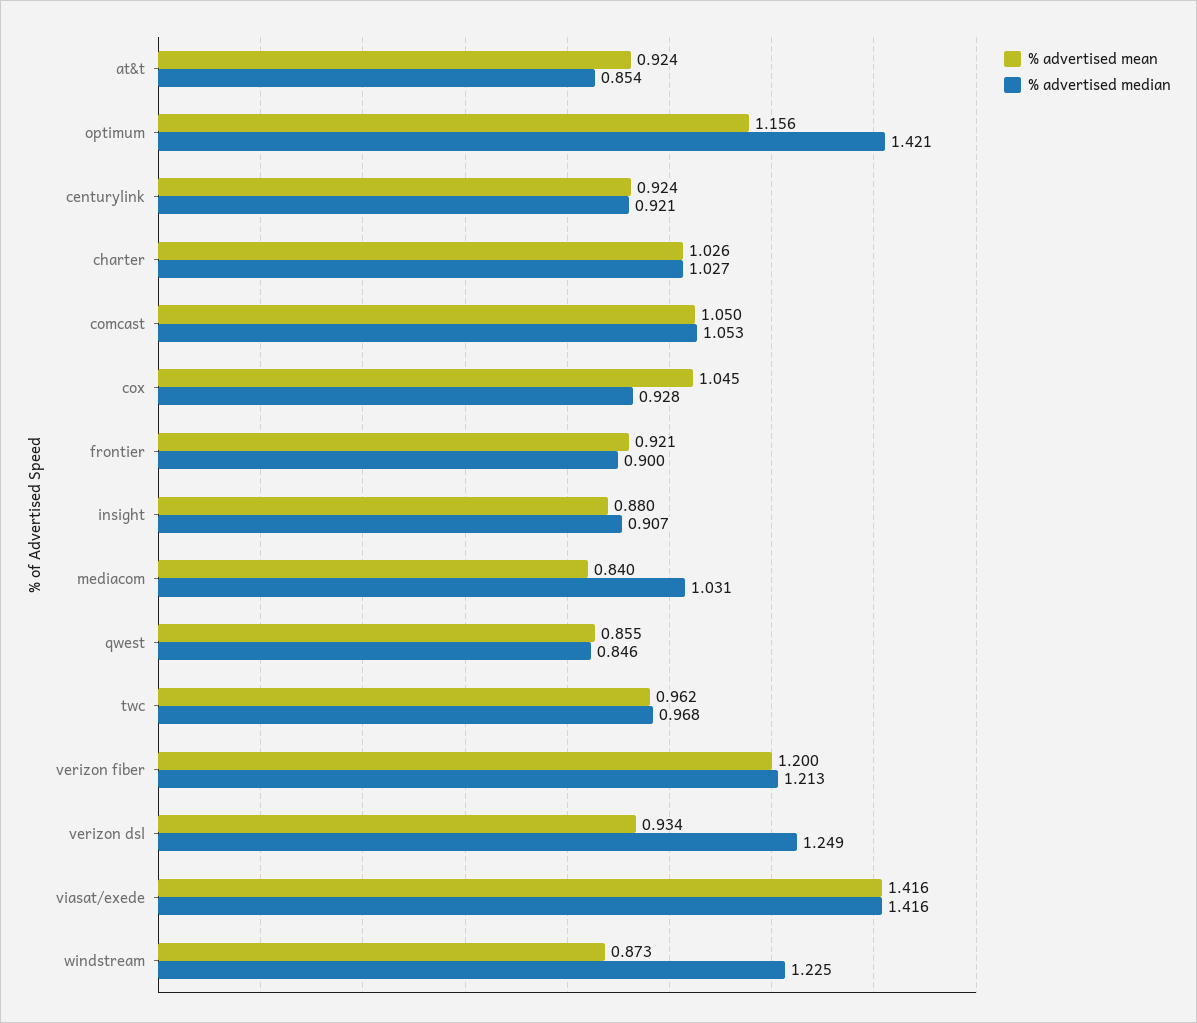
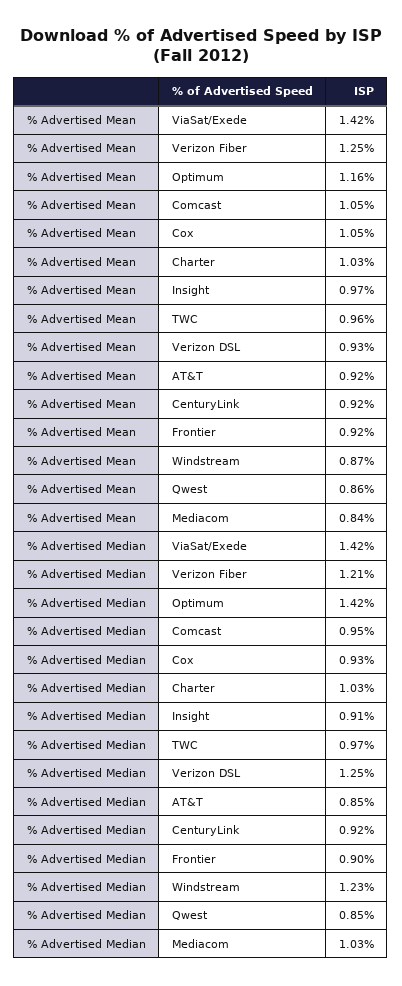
  {
    "% advertised mean": {
      "at&t": 0.924,
      "optimum": 1.156,
      "centurylink": 0.924,
      "charter": 1.026,
      "comcast": 1.05,
      "cox": 1.045,
      "frontier": 0.921,
-     "insight": 0.88,
+     "insight": 0.97,
      "mediacom": 0.84,
      "qwest": 0.855,
      "twc": 0.962,
-     "verizon fiber": 1.2,
+     "verizon fiber": 1.25,
      "verizon dsl": 0.934,
      "viasat/exede": 1.416,
      "windstream": 0.873
    },
    "% advertised median": {
      "at&t": 0.854,
      "optimum": 1.421,
      "centurylink": 0.921,
      "charter": 1.027,
-     "comcast": 1.053,
+     "comcast": 0.95,
      "cox": 0.928,
      "frontier": 0.9,
      "insight": 0.907,
      "mediacom": 1.031,
      "qwest": 0.846,
      "twc": 0.968,
      "verizon fiber": 1.213,
      "verizon dsl": 1.249,
      "viasat/exede": 1.416,
      "windstream": 1.225
    }
  }

